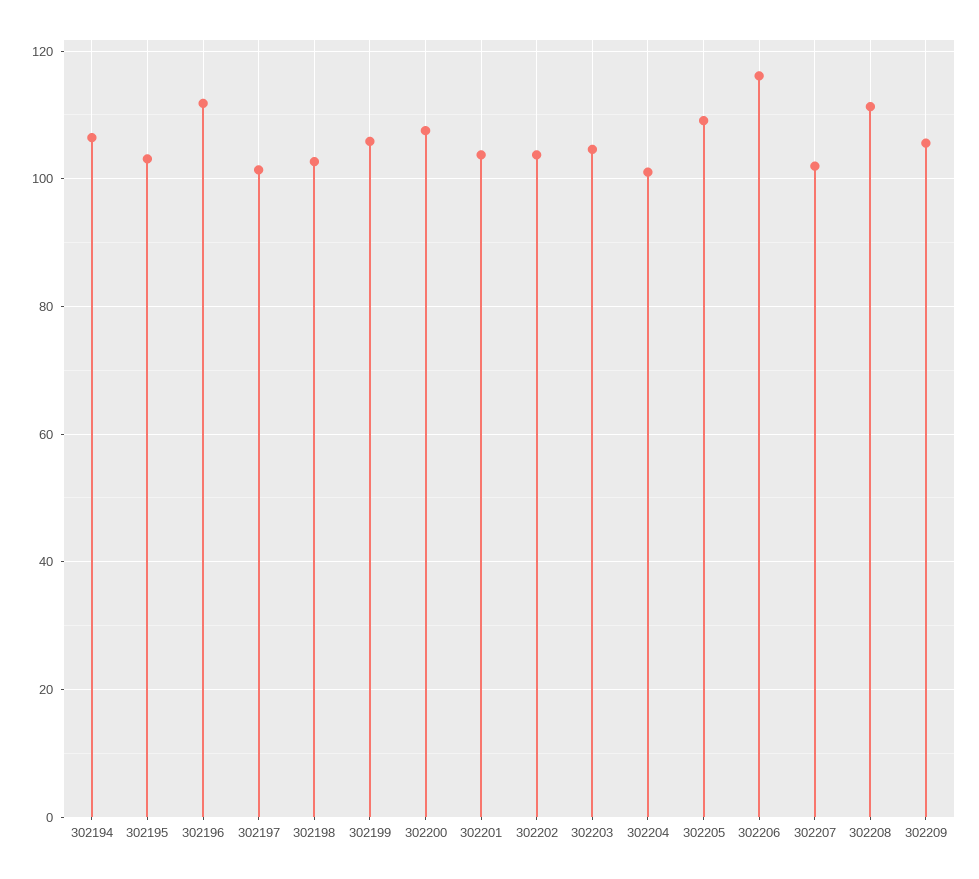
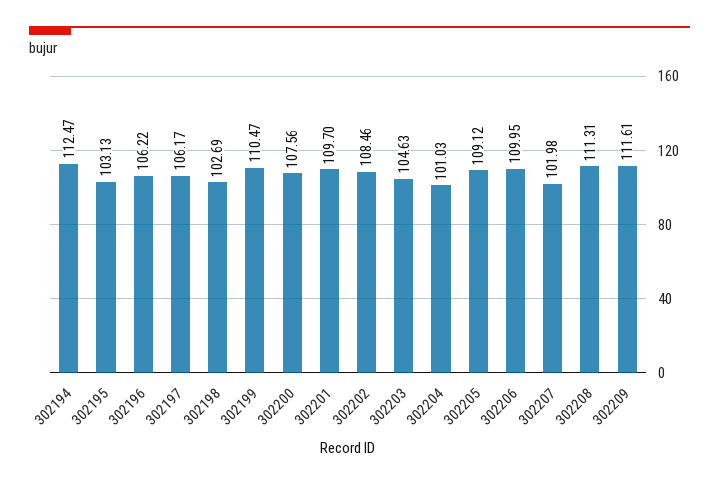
  {
-   "302194": 106,
+   "302194": 112.47,
    "302195": 103.13,
-   "302196": 112,
+   "302196": 106.22,
-   "302197": 102,
+   "302197": 106.17,
    "302198": 102.69,
-   "302199": 106,
+   "302199": 110.47,
    "302200": 107.56,
-   "302201": 104,
+   "302201": 109.7,
-   "302202": 104,
+   "302202": 108.46,
    "302203": 104.63,
    "302204": 101.03,
    "302205": 109.12,
-   "302206": 116,
+   "302206": 109.95,
    "302207": 101.98,
    "302208": 111.31,
-   "302209": 106
+   "302209": 111.61
  }

